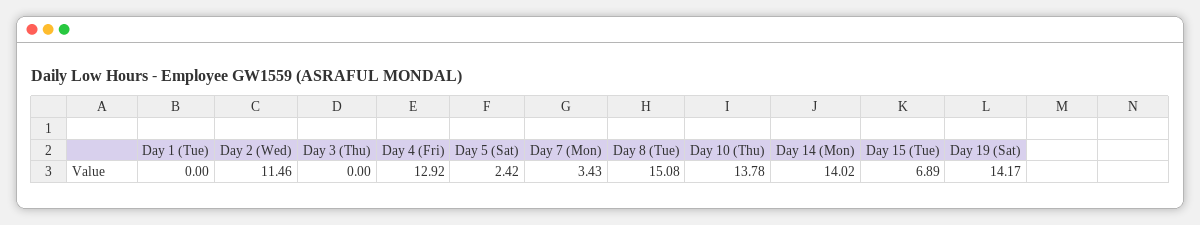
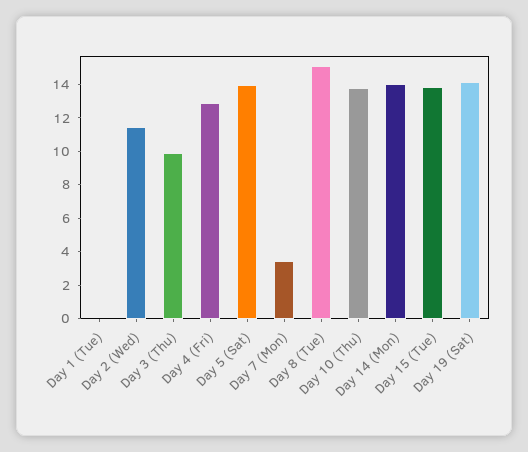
  {
    "Day 1 (Tue)": 0,
    "Day 2 (Wed)": 11.46,
-   "Day 3 (Thu)": 0,
+   "Day 3 (Thu)": 10,
    "Day 4 (Fri)": 12.92,
-   "Day 5 (Sat)": 2.42,
+   "Day 5 (Sat)": 14,
    "Day 7 (Mon)": 3.43,
    "Day 8 (Tue)": 15.08,
    "Day 10 (Thu)": 13.78,
    "Day 14 (Mon)": 14.02,
-   "Day 15 (Tue)": 6.89,
+   "Day 15 (Tue)": 14,
    "Day 19 (Sat)": 14.17
  }

